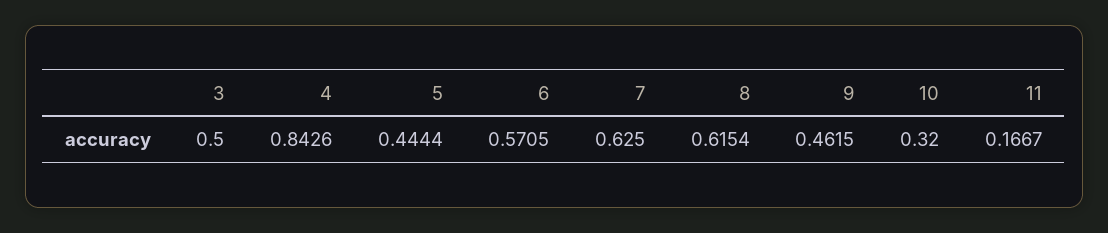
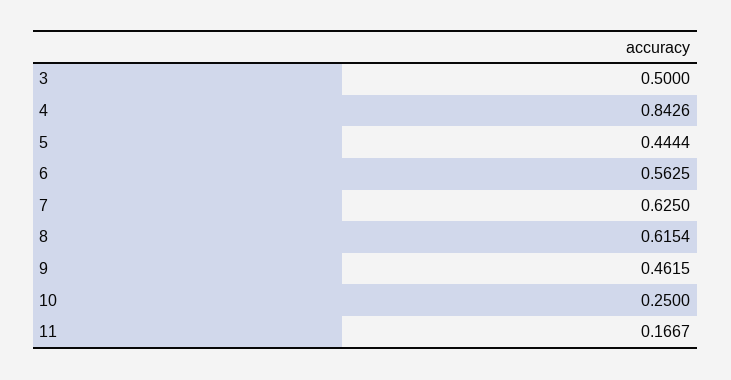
  {
    "3": 0.5,
    "4": 0.8426,
    "5": 0.4444,
-   "6": 0.5705,
+   "6": 0.5625,
    "7": 0.625,
    "8": 0.6154,
    "9": 0.4615,
-   "10": 0.32,
+   "10": 0.25,
    "11": 0.1667
  }

